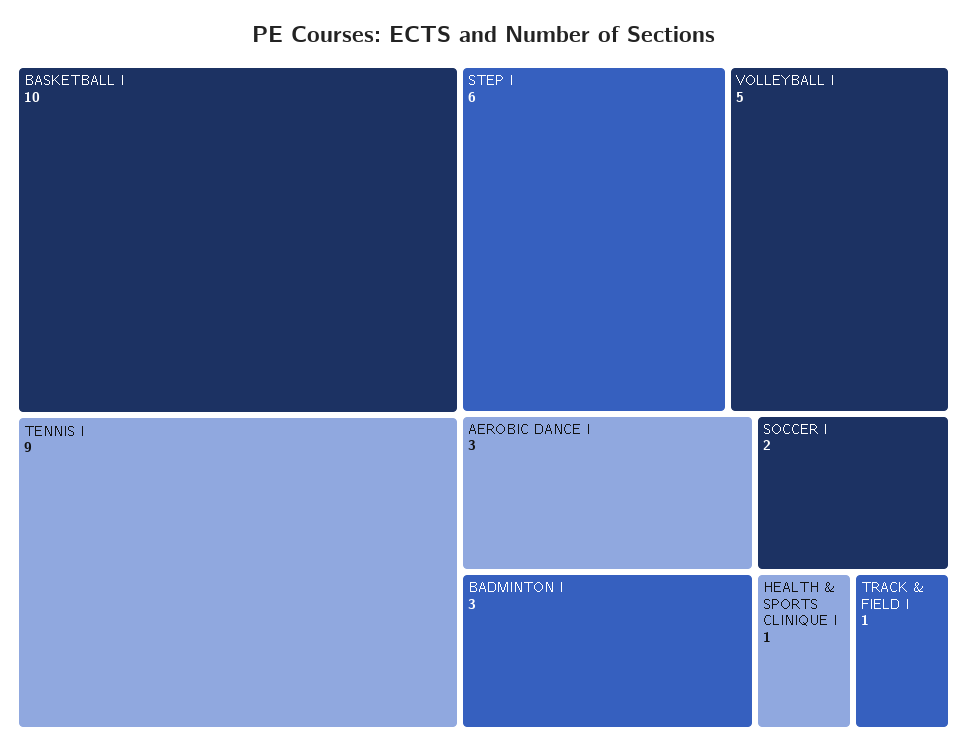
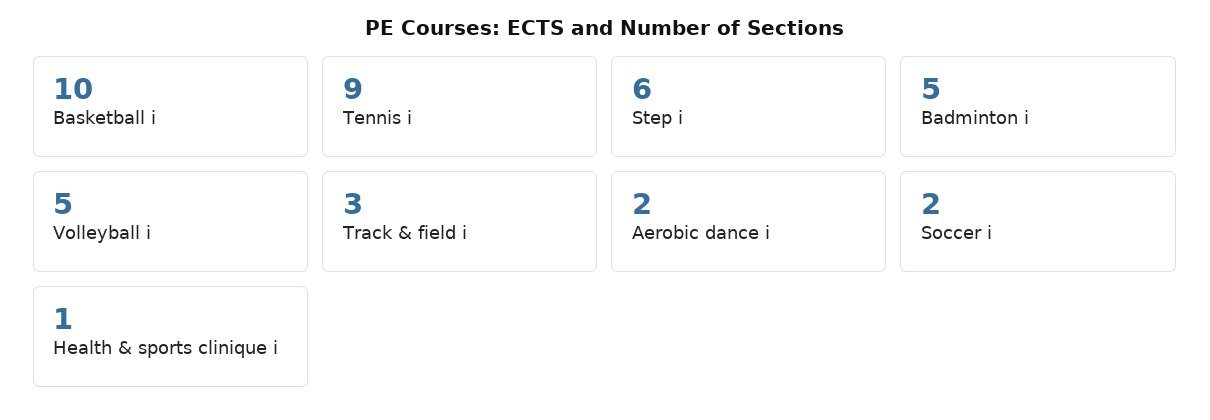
  {
    "BASKETBALL I": 10,
    "TENNIS I": 9,
    "STEP I": 6,
    "VOLLEYBALL I": 5,
-   "AEROBIC DANCE I": 3,
+   "AEROBIC DANCE I": 2,
-   "BADMINTON I": 3,
+   "BADMINTON I": 5,
    "SOCCER I": 2,
    "HEALTH & SPORTS CLINIQUE I": 1,
-   "TRACK & FIELD I": 1
+   "TRACK & FIELD I": 3
  }

